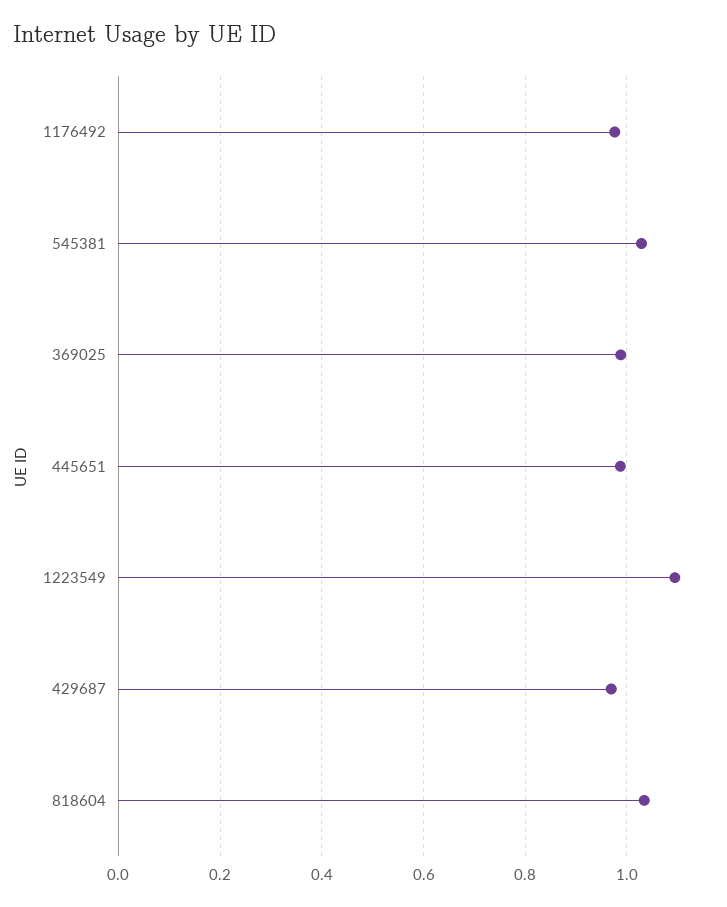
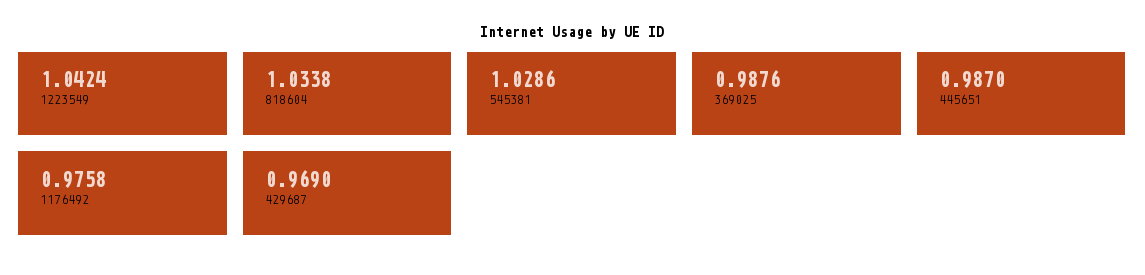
  {
    "1176492": 0.9758,
    "545381": 1.0286,
    "369025": 0.9876,
    "445651": 0.987,
-   "1223549": 1.1,
+   "1223549": 1.0424,
    "429687": 0.969,
    "818604": 1.0338
  }

